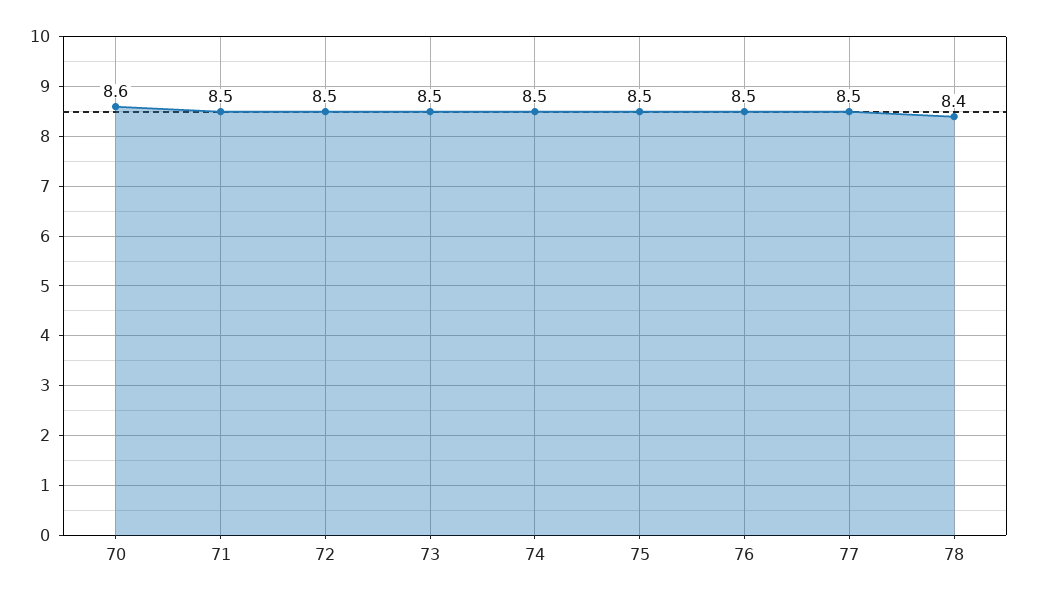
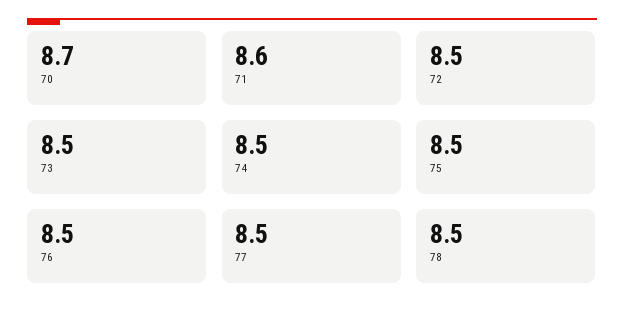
  {
-   "70": 8.6,
+   "70": 8.7,
-   "71": 8.5,
+   "71": 8.6,
    "72": 8.5,
    "73": 8.5,
    "74": 8.5,
    "75": 8.5,
    "76": 8.5,
    "77": 8.5,
-   "78": 8.4
+   "78": 8.5
  }

